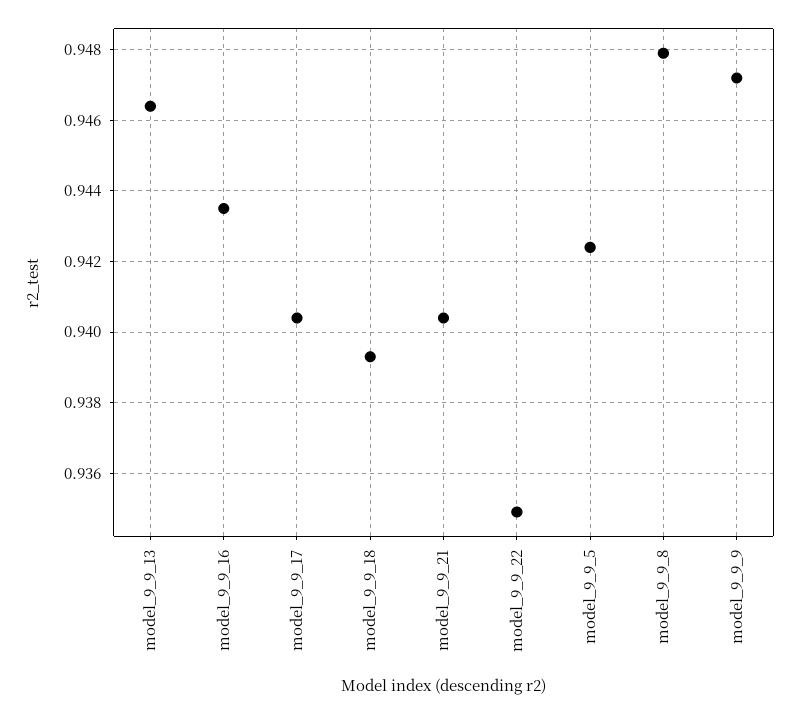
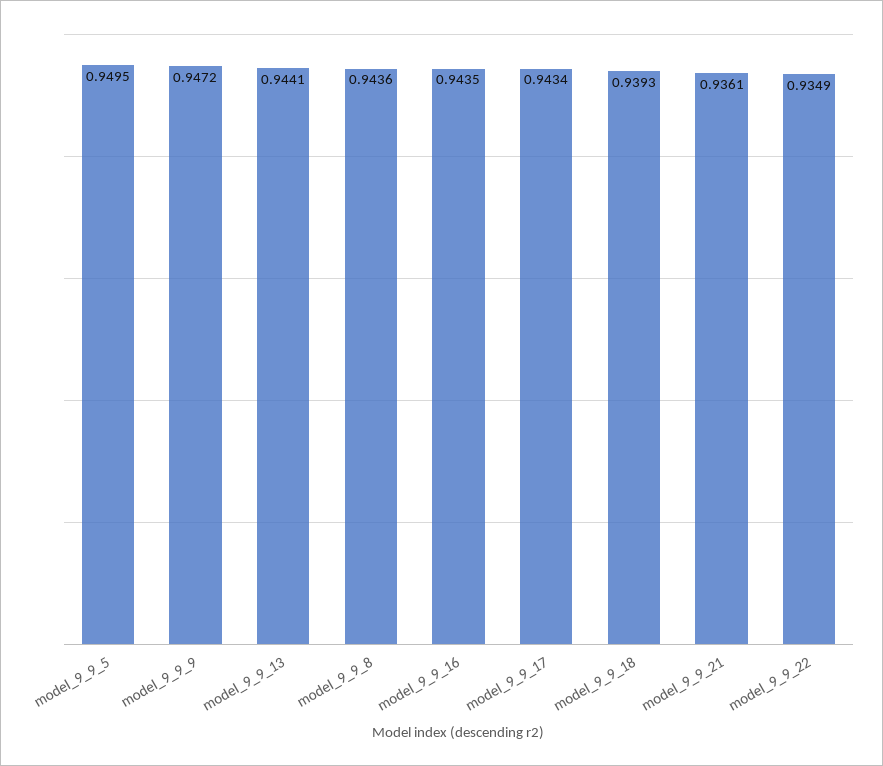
  {
-   "model_9_9_13": 0.9465,
+   "model_9_9_13": 0.9441,
    "model_9_9_16": 0.9435,
-   "model_9_9_17": 0.9405,
+   "model_9_9_17": 0.9434,
    "model_9_9_18": 0.9393,
-   "model_9_9_21": 0.9405,
+   "model_9_9_21": 0.9361,
    "model_9_9_22": 0.9349,
-   "model_9_9_5": 0.9425,
+   "model_9_9_5": 0.9495,
-   "model_9_9_8": 0.948,
+   "model_9_9_8": 0.9436,
    "model_9_9_9": 0.9472
  }

